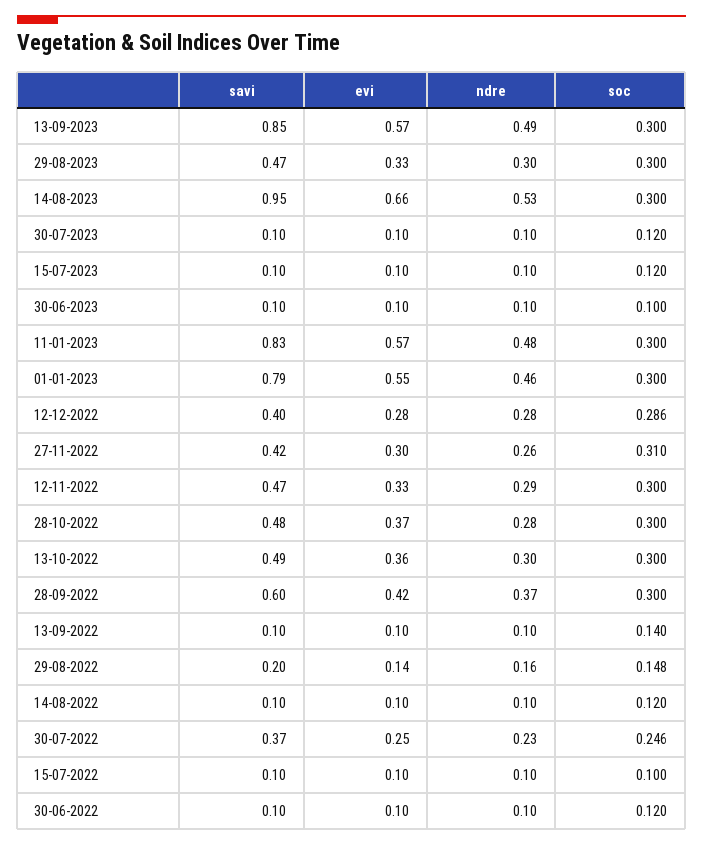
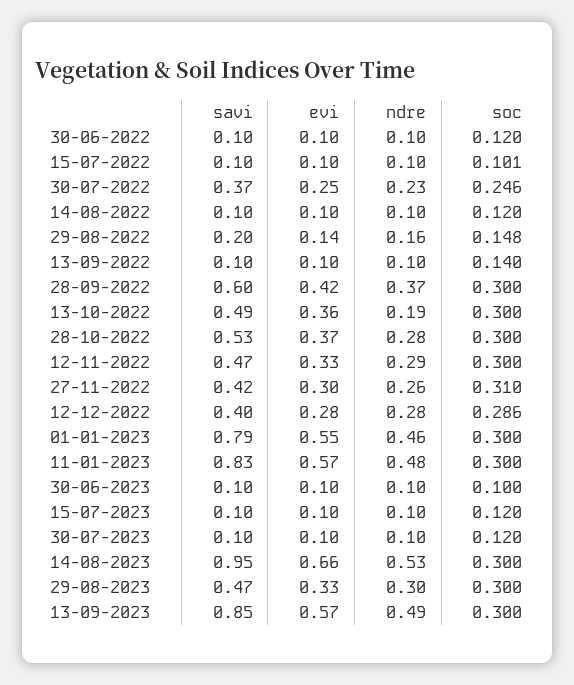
  {
    "savi": {
      "13-09-2023": 0.85,
      "29-08-2023": 0.47,
      "14-08-2023": 0.95,
      "30-07-2023": 0.1,
      "15-07-2023": 0.1,
      "30-06-2023": 0.1,
      "11-01-2023": 0.83,
      "01-01-2023": 0.79,
      "12-12-2022": 0.4,
      "27-11-2022": 0.42,
      "12-11-2022": 0.47,
-     "28-10-2022": 0.48,
+     "28-10-2022": 0.53,
      "13-10-2022": 0.49,
      "28-09-2022": 0.6,
      "13-09-2022": 0.1,
      "29-08-2022": 0.2,
      "14-08-2022": 0.1,
      "30-07-2022": 0.37,
      "15-07-2022": 0.1,
      "30-06-2022": 0.1
    },
    "evi": {
      "13-09-2023": 0.57,
      "29-08-2023": 0.33,
      "14-08-2023": 0.66,
      "30-07-2023": 0.1,
      "15-07-2023": 0.1,
      "30-06-2023": 0.1,
      "11-01-2023": 0.57,
      "01-01-2023": 0.55,
      "12-12-2022": 0.28,
      "27-11-2022": 0.3,
      "12-11-2022": 0.33,
      "28-10-2022": 0.37,
      "13-10-2022": 0.36,
      "28-09-2022": 0.42,
      "13-09-2022": 0.1,
      "29-08-2022": 0.14,
      "14-08-2022": 0.1,
      "30-07-2022": 0.25,
      "15-07-2022": 0.1,
      "30-06-2022": 0.1
    },
    "ndre": {
      "13-09-2023": 0.49,
      "29-08-2023": 0.3,
      "14-08-2023": 0.53,
      "30-07-2023": 0.1,
      "15-07-2023": 0.1,
      "30-06-2023": 0.1,
      "11-01-2023": 0.48,
      "01-01-2023": 0.46,
      "12-12-2022": 0.28,
      "27-11-2022": 0.26,
      "12-11-2022": 0.29,
      "28-10-2022": 0.28,
-     "13-10-2022": 0.3,
+     "13-10-2022": 0.19,
      "28-09-2022": 0.37,
      "13-09-2022": 0.1,
      "29-08-2022": 0.16,
      "14-08-2022": 0.1,
      "30-07-2022": 0.23,
      "15-07-2022": 0.1,
      "30-06-2022": 0.1
    },
    "soc": {
      "13-09-2023": 0.3,
      "29-08-2023": 0.3,
      "14-08-2023": 0.3,
      "30-07-2023": 0.12,
      "15-07-2023": 0.12,
      "30-06-2023": 0.1,
      "11-01-2023": 0.3,
      "01-01-2023": 0.3,
      "12-12-2022": 0.286,
      "27-11-2022": 0.31,
      "12-11-2022": 0.3,
      "28-10-2022": 0.3,
      "13-10-2022": 0.3,
      "28-09-2022": 0.3,
      "13-09-2022": 0.14,
      "29-08-2022": 0.148,
      "14-08-2022": 0.12,
      "30-07-2022": 0.246,
-     "15-07-2022": 0.1,
+     "15-07-2022": 0.101,
      "30-06-2022": 0.12
    }
  }

